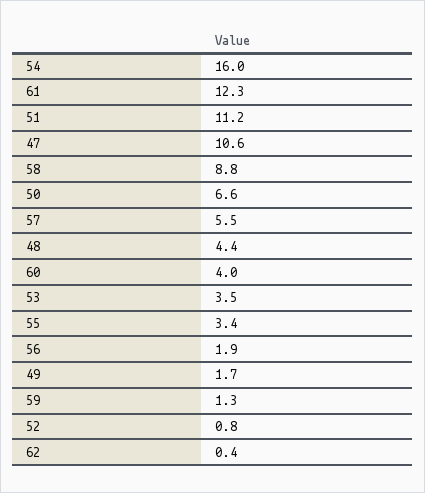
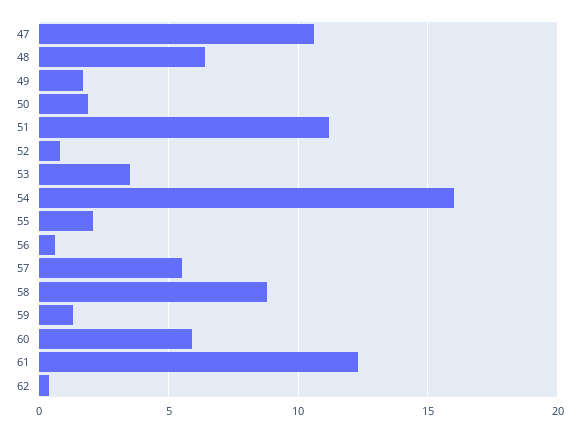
  {
    "54": 16,
    "61": 12.3,
    "51": 11.2,
    "47": 10.6,
    "58": 8.8,
-   "50": 6.6,
+   "50": 2,
    "57": 5.5,
-   "48": 4.4,
+   "48": 6.5,
-   "60": 4,
+   "60": 6,
    "53": 3.5,
-   "55": 3.4,
+   "55": 2,
-   "56": 1.9,
+   "56": 0.5,
    "49": 1.7,
    "59": 1.3,
    "52": 0.8,
    "62": 0.4
  }

